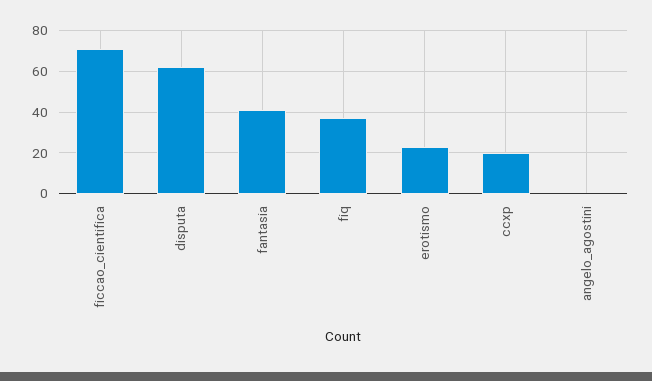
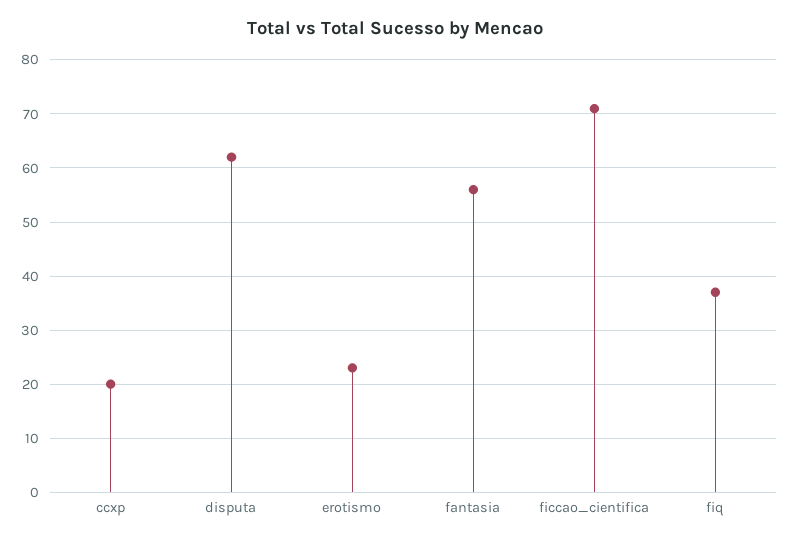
  {
    "ficcao_cientifica": 70,
    "disputa": 60,
-   "fantasia": 40,
+   "fantasia": 55,
    "fiq": 35,
    "erotismo": 25,
-   "ccxp": 20,
+   "ccxp": 20
-   "angelo_agostini": 0
  }

